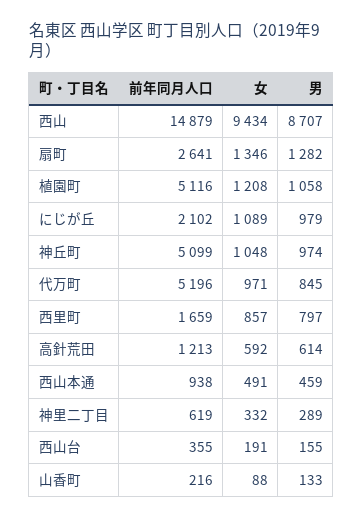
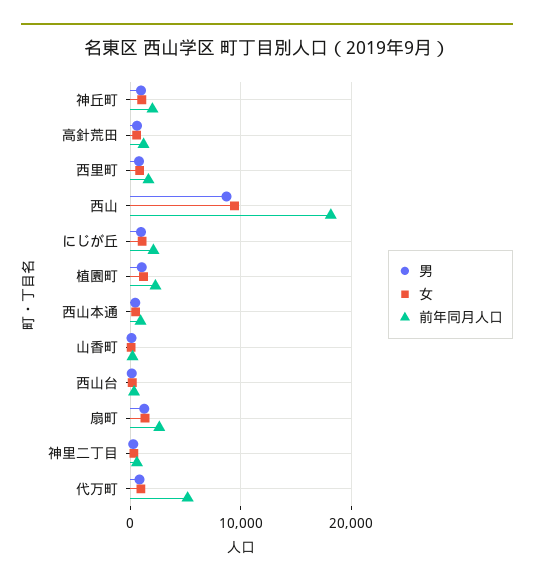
  {
    "前年同月人口": {
-     "西山": 14879,
+     "西山": 18000,
      "扇町": 2641,
-     "植園町": 5116,
+     "植園町": 2000,
      "にじが丘": 2102,
-     "神丘町": 5099,
+     "神丘町": 2000,
      "代万町": 5196,
      "西里町": 1659,
      "高針荒田": 1213,
      "西山本通": 938,
      "神里二丁目": 619,
      "西山台": 355,
      "山香町": 216
    },
    "女": {
      "西山": 9434,
      "扇町": 1346,
      "植園町": 1208,
      "にじが丘": 1089,
      "神丘町": 1048,
      "代万町": 971,
      "西里町": 857,
      "高針荒田": 592,
      "西山本通": 491,
      "神里二丁目": 332,
      "西山台": 191,
      "山香町": 88
    },
    "男": {
      "西山": 8707,
      "扇町": 1282,
      "植園町": 1058,
      "にじが丘": 979,
      "神丘町": 974,
      "代万町": 845,
      "西里町": 797,
      "高針荒田": 614,
      "西山本通": 459,
      "神里二丁目": 289,
      "西山台": 155,
      "山香町": 133
    }
  }

